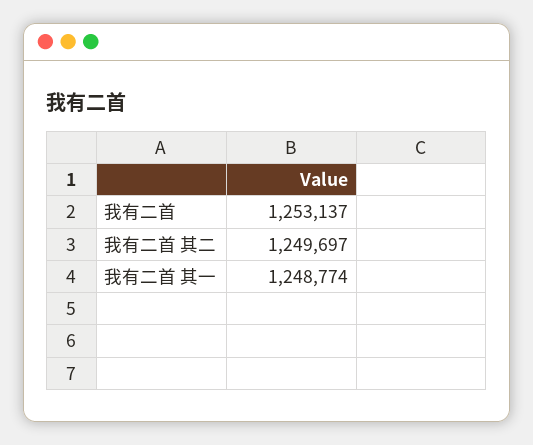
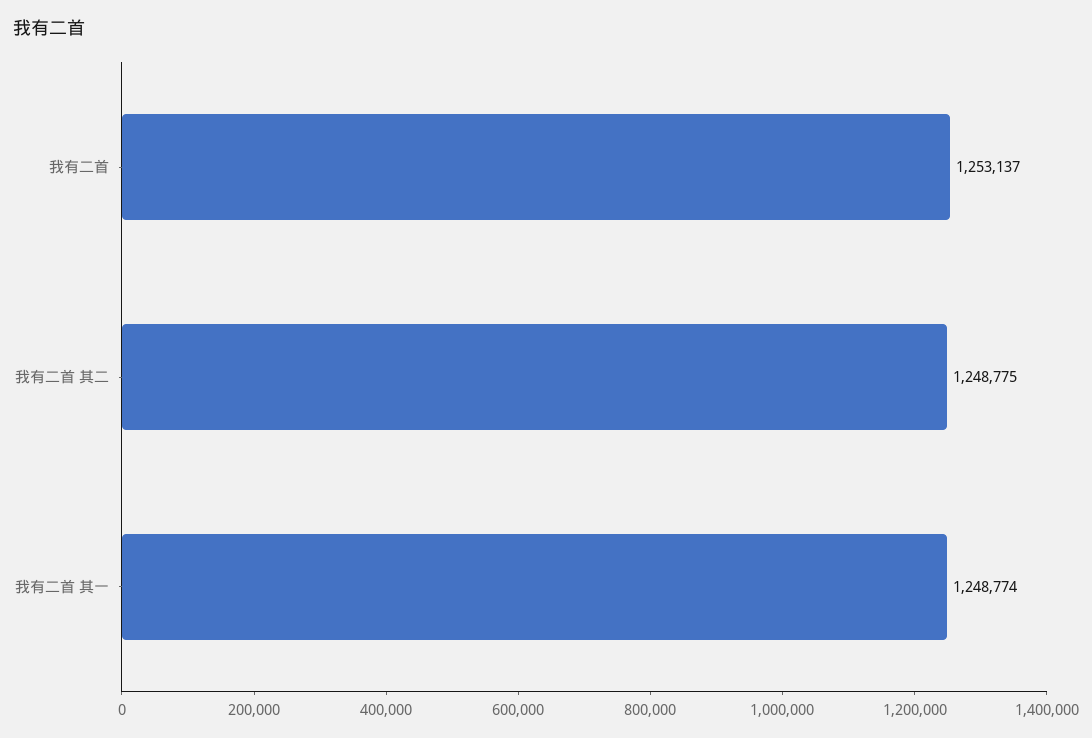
  {
    "我有二首": 1253137,
-   "我有二首 其二": 1249697,
+   "我有二首 其二": 1248775,
    "我有二首 其一": 1248774
  }

